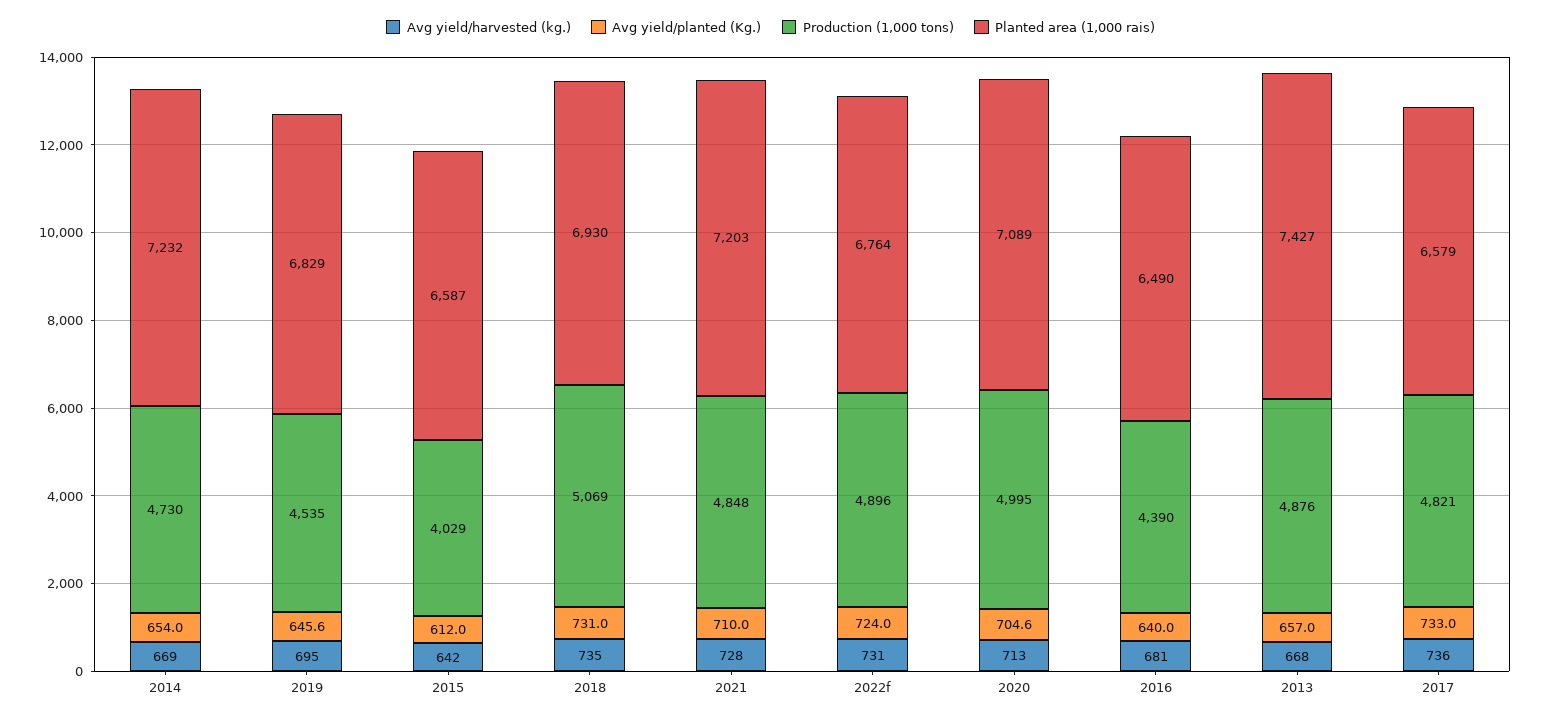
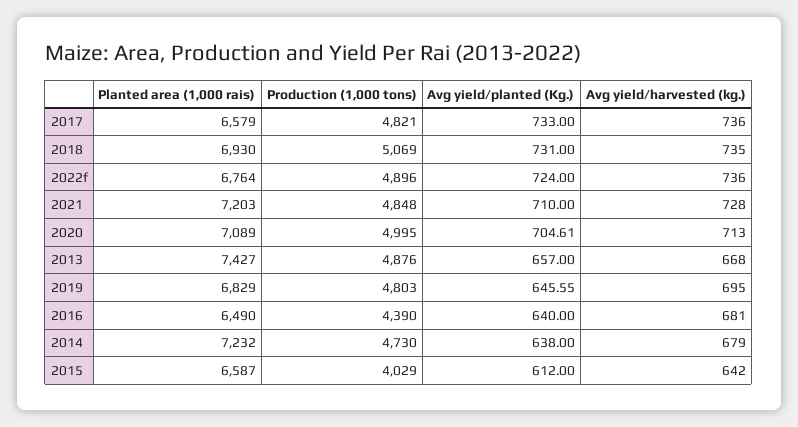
  {
    "Avg yield/harvested (kg.)": {
-     "2014": 669,
+     "2014": 679,
      "2019": 695,
      "2015": 642,
      "2018": 735,
      "2021": 728,
-     "2022f": 731,
+     "2022f": 736,
      "2020": 713,
      "2016": 681,
      "2013": 668,
      "2017": 736
    },
    "Avg yield/planted (Kg.)": {
-     "2014": 654,
+     "2014": 638,
      "2019": 645.55,
      "2015": 612,
      "2018": 731,
      "2021": 710,
      "2022f": 724,
      "2020": 704.61,
      "2016": 640,
      "2013": 657,
      "2017": 733
    },
    "Production (1,000 tons)": {
      "2014": 4730,
-     "2019": 4535,
+     "2019": 4803,
      "2015": 4029,
      "2018": 5069,
      "2021": 4848,
      "2022f": 4896,
      "2020": 4995,
      "2016": 4390,
      "2013": 4876,
      "2017": 4821
    },
    "Planted area (1,000 rais)": {
      "2014": 7232,
      "2019": 6829,
      "2015": 6587,
      "2018": 6930,
      "2021": 7203,
      "2022f": 6764,
      "2020": 7089,
      "2016": 6490,
      "2013": 7427,
      "2017": 6579
    }
  }

